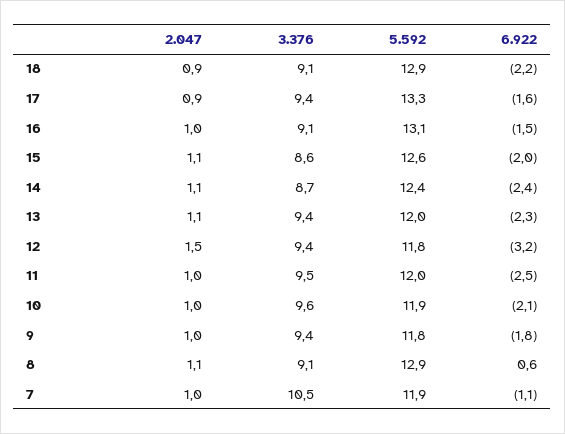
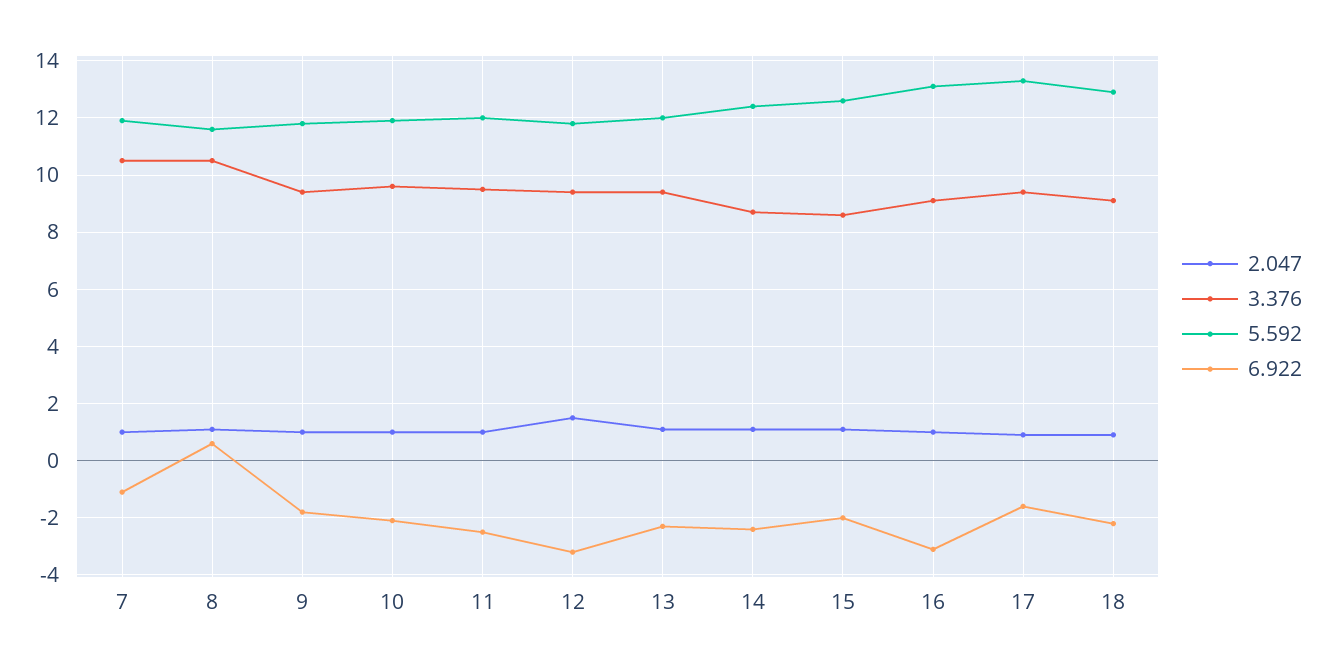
  {
    "2.047": {
      "18": 0.9,
      "17": 0.9,
      "16": 1,
      "15": 1.1,
      "14": 1.1,
      "13": 1.1,
      "12": 1.5,
      "11": 1,
      "10": 1,
      "9": 1,
      "8": 1.1,
      "7": 1
    },
    "3.376": {
      "18": 9.1,
      "17": 9.4,
      "16": 9.1,
      "15": 8.6,
      "14": 8.7,
      "13": 9.4,
      "12": 9.4,
      "11": 9.5,
      "10": 9.6,
      "9": 9.4,
-     "8": 9.1,
+     "8": 10.5,
      "7": 10.5
    },
    "5.592": {
      "18": 12.9,
      "17": 13.3,
      "16": 13.1,
      "15": 12.6,
      "14": 12.4,
      "13": 12,
      "12": 11.8,
      "11": 12,
      "10": 11.9,
      "9": 11.8,
-     "8": 12.9,
+     "8": 11.5,
      "7": 11.9
    },
    "6.922": {
      "18": -2.2,
      "17": -1.6,
-     "16": -1.5,
+     "16": -3,
      "15": -2,
      "14": -2.4,
      "13": -2.3,
      "12": -3.2,
      "11": -2.5,
      "10": -2.1,
      "9": -1.8,
      "8": 0.6,
      "7": -1.1
    }
  }

